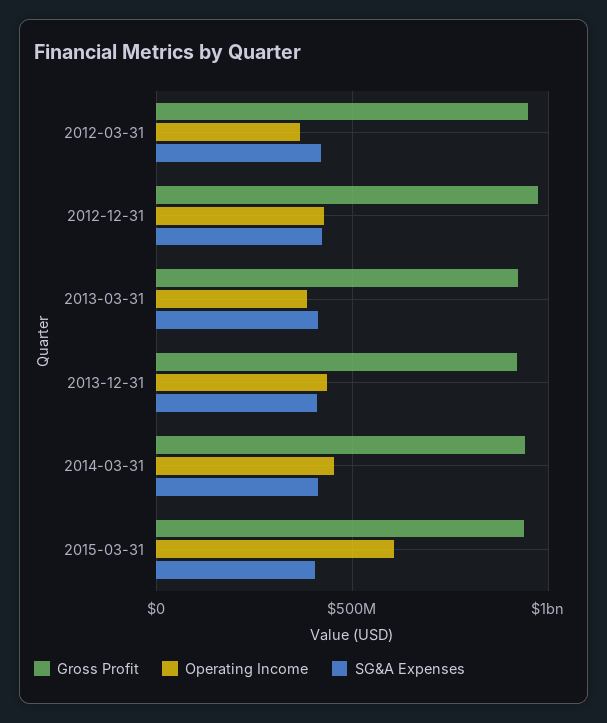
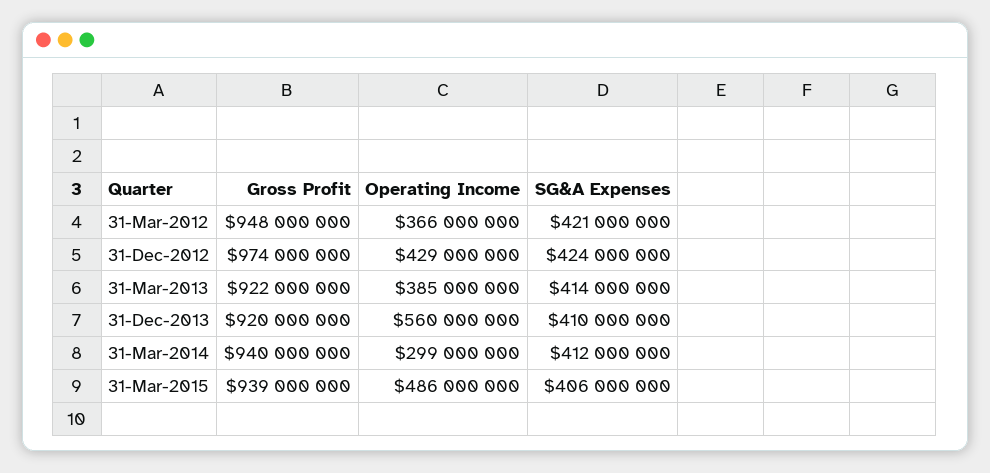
  {
    "Gross Profit": {
      "2012-03-31": 948000000,
      "2012-12-31": 974000000,
      "2013-03-31": 922000000,
      "2013-12-31": 920000000,
      "2014-03-31": 940000000,
      "2015-03-31": 939000000
    },
    "Operating Income": {
      "2012-03-31": 366000000,
      "2012-12-31": 429000000,
      "2013-03-31": 385000000,
-     "2013-12-31": 450000000,
+     "2013-12-31": 560000000,
-     "2014-03-31": 450000000,
+     "2014-03-31": 299000000,
-     "2015-03-31": 600000000
+     "2015-03-31": 486000000
    },
    "SG&A Expenses": {
      "2012-03-31": 421000000,
      "2012-12-31": 424000000,
      "2013-03-31": 414000000,
      "2013-12-31": 410000000,
      "2014-03-31": 412000000,
      "2015-03-31": 406000000
    }
  }

